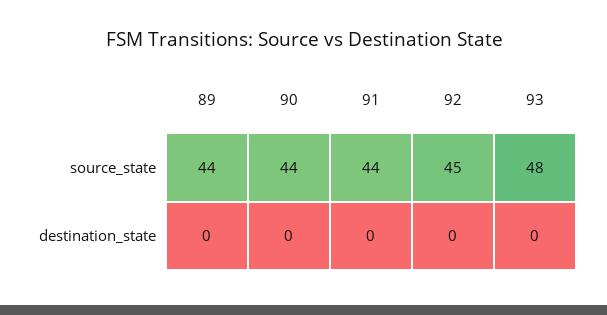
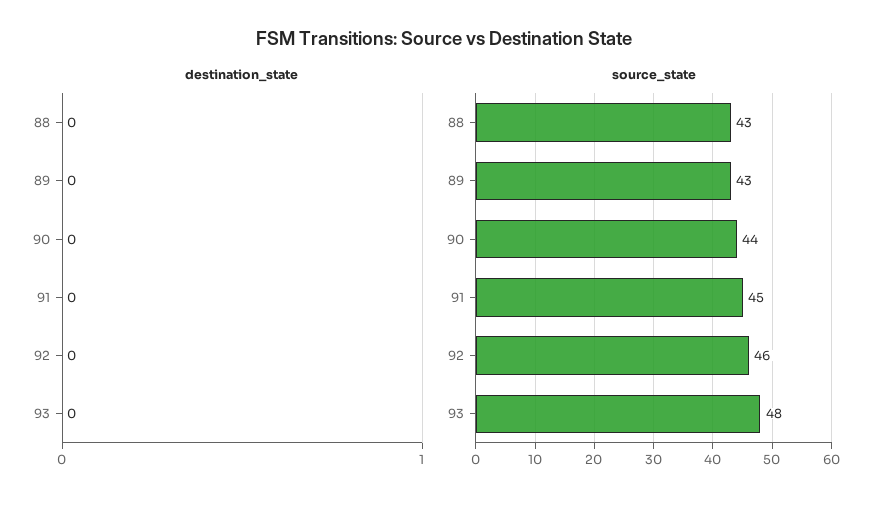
  {
    "source_state": {
-     "89": 44,
+     "89": 43,
      "90": 44,
-     "91": 44,
+     "91": 45,
-     "92": 45,
+     "92": 46,
-     "93": 48
+     "93": 48,
+     "88": 43
    },
    "destination_state": {
      "89": 0,
      "90": 0,
      "91": 0,
      "92": 0,
-     "93": 0
+     "93": 0,
+     "88": 0
    }
  }

